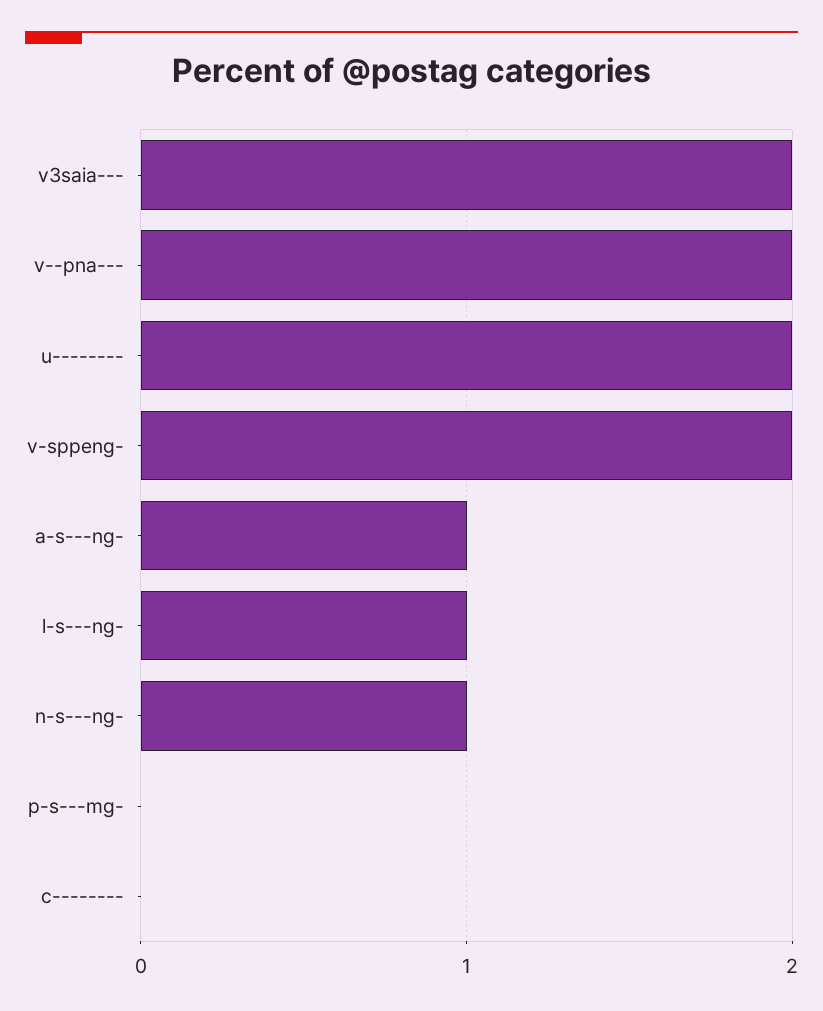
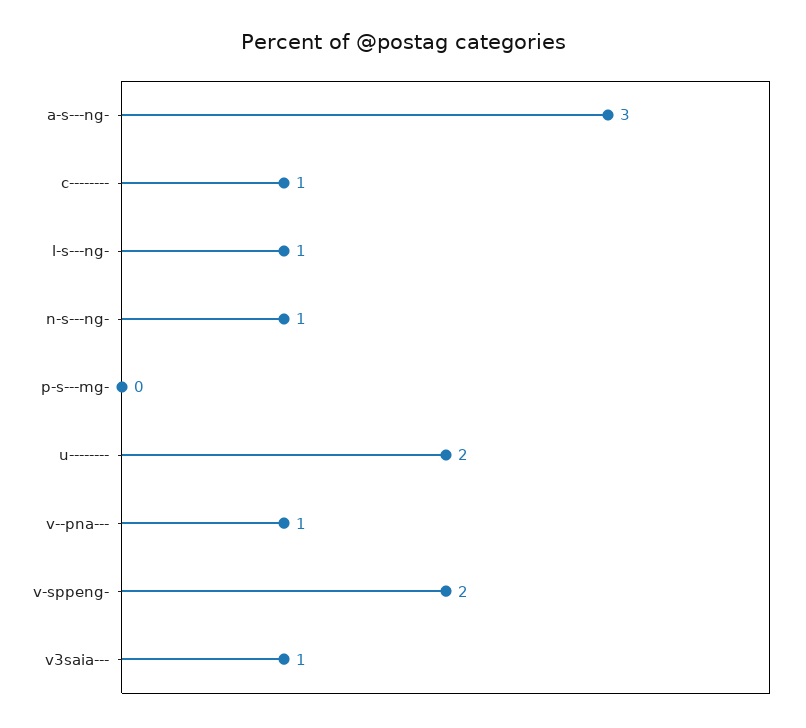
  {
-   "v3saia---": 2,
+   "v3saia---": 1,
-   "v--pna---": 2,
+   "v--pna---": 1,
    "u--------": 2,
    "v-sppeng-": 2,
-   "a-s---ng-": 1,
+   "a-s---ng-": 3,
    "l-s---ng-": 1,
    "n-s---ng-": 1,
    "p-s---mg-": 0,
-   "c--------": 0
+   "c--------": 1
  }

